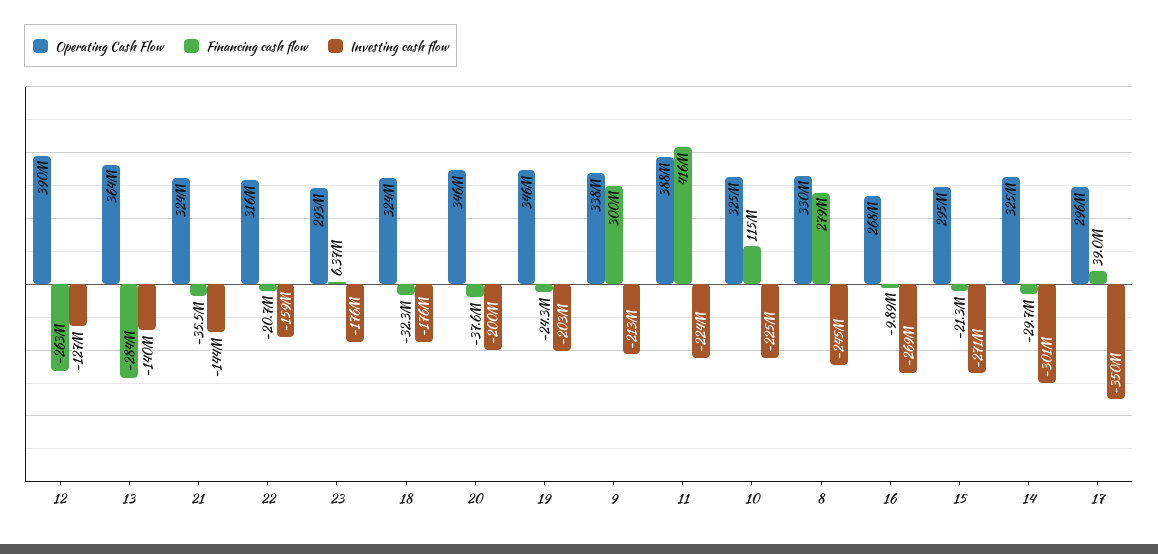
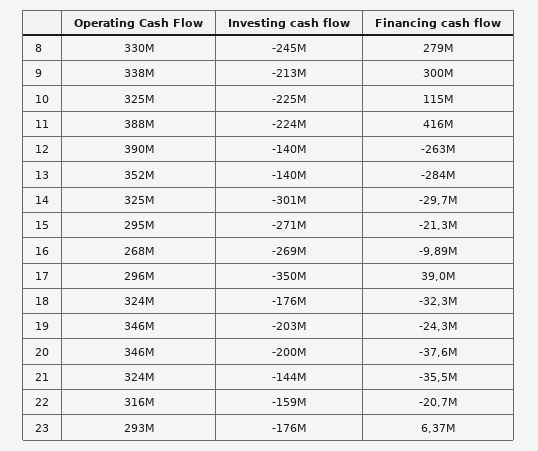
  {
    "Operating Cash Flow": {
      "12": 390000000,
-     "13": 364000000,
+     "13": 352000000,
      "21": 324000000,
      "22": 316000000,
      "23": 293000000,
      "18": 324000000,
      "20": 346000000,
      "19": 346000000,
      "9": 338000000,
      "11": 388000000,
      "10": 325000000,
      "8": 330000000,
      "16": 268000000,
      "15": 295000000,
      "14": 325000000,
      "17": 296000000
    },
    "Financing cash flow": {
      "12": -263000000,
      "13": -284000000,
      "21": -35500000,
      "22": -20700000,
      "23": 6370000,
      "18": -32300000,
      "20": -37600000,
      "19": -24300000,
      "9": 300000000,
      "11": 416000000,
      "10": 115000000,
      "8": 279000000,
      "16": -9890000,
      "15": -21300000,
      "14": -29700000,
      "17": 39000000
    },
    "Investing cash flow": {
-     "12": -127000000,
+     "12": -140000000,
      "13": -140000000,
      "21": -144000000,
      "22": -159000000,
      "23": -176000000,
      "18": -176000000,
      "20": -200000000,
      "19": -203000000,
      "9": -213000000,
      "11": -224000000,
      "10": -225000000,
      "8": -245000000,
      "16": -269000000,
      "15": -271000000,
      "14": -301000000,
      "17": -350000000
    }
  }

